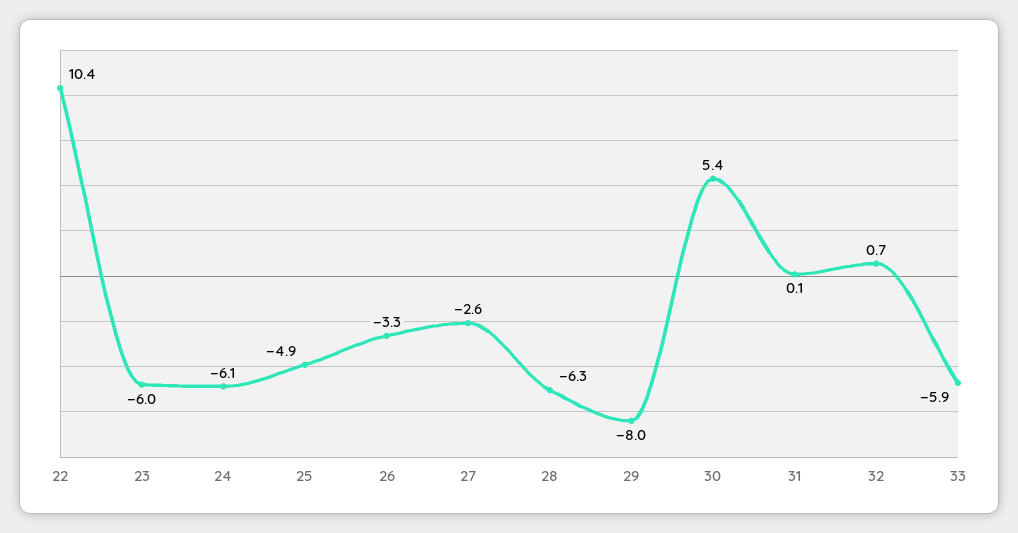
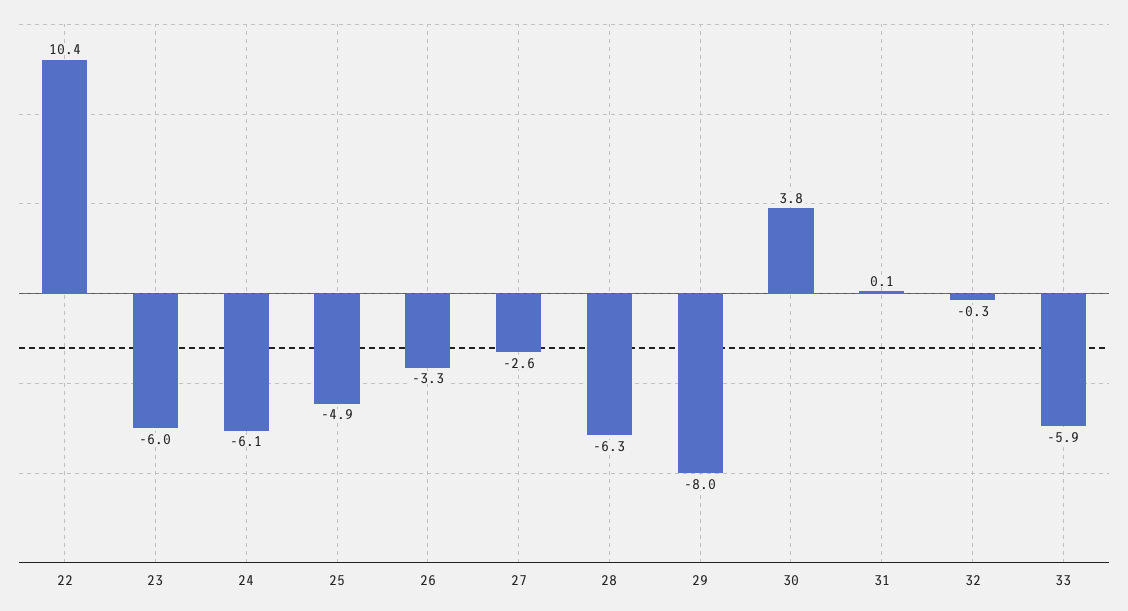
  {
    "22": 10.4,
    "23": -6,
    "24": -6.1,
    "25": -4.9,
    "26": -3.3,
    "27": -2.6,
    "28": -6.3,
    "29": -8,
-   "30": 5.4,
+   "30": 3.8,
    "31": 0.1,
-   "32": 0.7,
+   "32": -0.3,
    "33": -5.9
  }

